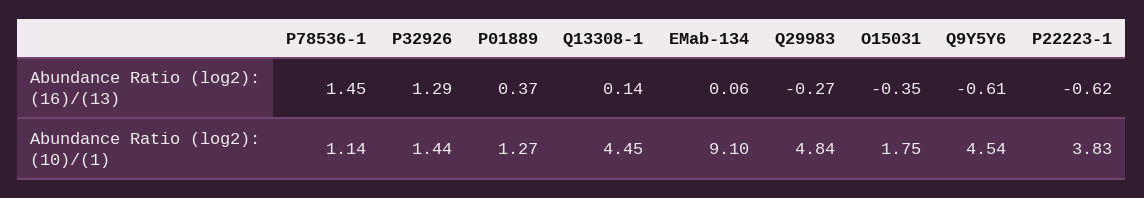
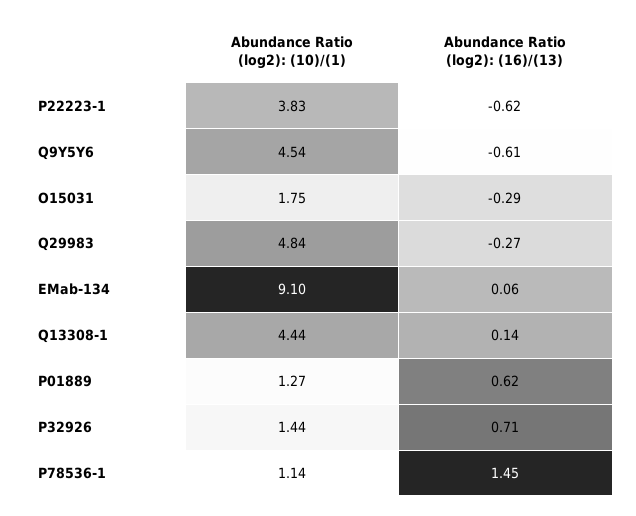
  {
    "P78536-1": {
      "Abundance Ratio (log2): (16)/(13)": 1.45,
      "Abundance Ratio (log2): (10)/(1)": 1.14
    },
    "P32926": {
-     "Abundance Ratio (log2): (16)/(13)": 1.29,
+     "Abundance Ratio (log2): (16)/(13)": 0.71,
      "Abundance Ratio (log2): (10)/(1)": 1.44
    },
    "P01889": {
-     "Abundance Ratio (log2): (16)/(13)": 0.37,
+     "Abundance Ratio (log2): (16)/(13)": 0.62,
      "Abundance Ratio (log2): (10)/(1)": 1.27
    },
    "Q13308-1": {
      "Abundance Ratio (log2): (16)/(13)": 0.14,
-     "Abundance Ratio (log2): (10)/(1)": 4.45
+     "Abundance Ratio (log2): (10)/(1)": 4.44
    },
    "EMab-134": {
      "Abundance Ratio (log2): (16)/(13)": 0.06,
      "Abundance Ratio (log2): (10)/(1)": 9.1
    },
    "Q29983": {
      "Abundance Ratio (log2): (16)/(13)": -0.27,
      "Abundance Ratio (log2): (10)/(1)": 4.84
    },
    "O15031": {
-     "Abundance Ratio (log2): (16)/(13)": -0.35,
+     "Abundance Ratio (log2): (16)/(13)": -0.29,
      "Abundance Ratio (log2): (10)/(1)": 1.75
    },
    "Q9Y5Y6": {
      "Abundance Ratio (log2): (16)/(13)": -0.61,
      "Abundance Ratio (log2): (10)/(1)": 4.54
    },
    "P22223-1": {
      "Abundance Ratio (log2): (16)/(13)": -0.62,
      "Abundance Ratio (log2): (10)/(1)": 3.83
    }
  }

